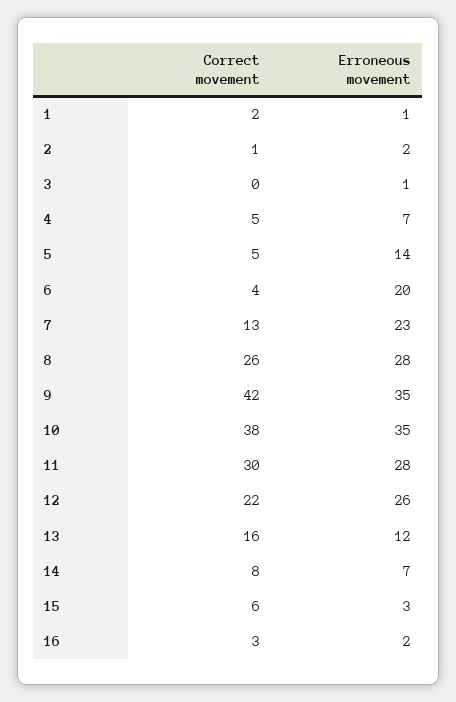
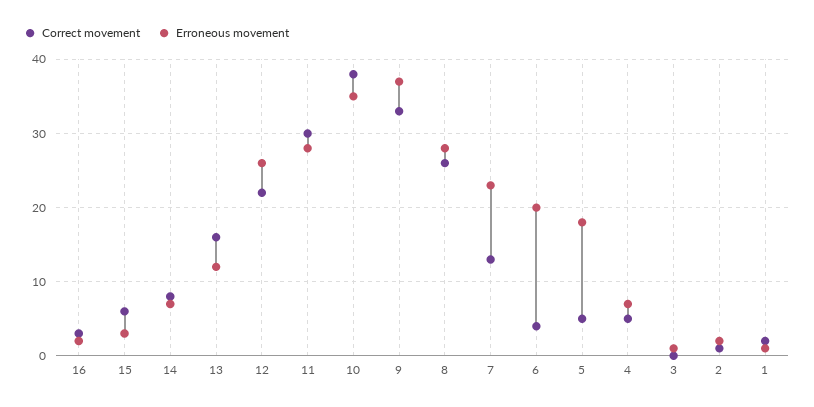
  {
    "Correct movement": {
      "1": 2,
      "2": 1,
      "3": 0,
      "4": 5,
      "5": 5,
      "6": 4,
      "7": 13,
      "8": 26,
-     "9": 42,
+     "9": 33,
      "10": 38,
      "11": 30,
      "12": 22,
      "13": 16,
      "14": 8,
      "15": 6,
      "16": 3
    },
    "Erroneous movement": {
      "1": 1,
      "2": 2,
      "3": 1,
      "4": 7,
-     "5": 14,
+     "5": 18,
      "6": 20,
      "7": 23,
      "8": 28,
-     "9": 35,
+     "9": 37,
      "10": 35,
      "11": 28,
      "12": 26,
      "13": 12,
      "14": 7,
      "15": 3,
      "16": 2
    }
  }

